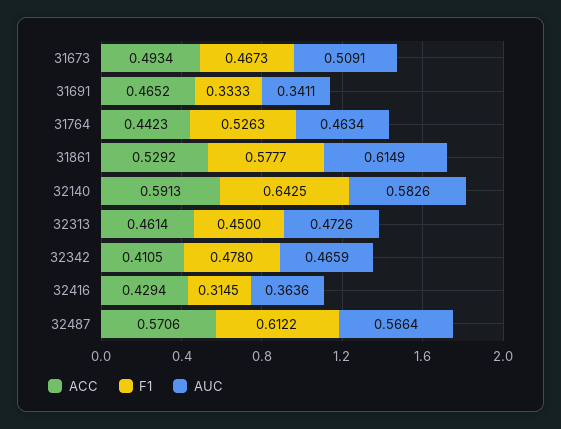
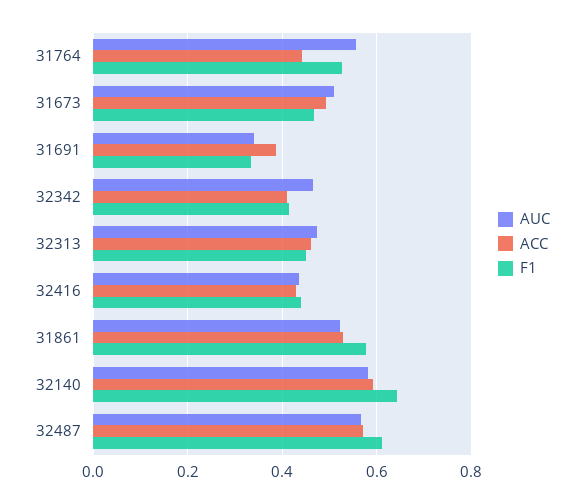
  {
    "ACC": {
      "31673": 0.4934,
-     "31691": 0.4652,
+     "31691": 0.38,
      "31764": 0.4423,
      "31861": 0.5292,
      "32140": 0.5913,
      "32313": 0.4614,
      "32342": 0.4105,
      "32416": 0.4294,
      "32487": 0.5706
    },
    "F1": {
      "31673": 0.4673,
      "31691": 0.3333,
      "31764": 0.5263,
      "31861": 0.5777,
      "32140": 0.6425,
      "32313": 0.45,
-     "32342": 0.478,
+     "32342": 0.42,
-     "32416": 0.3145,
+     "32416": 0.44,
      "32487": 0.6122
    },
    "AUC": {
      "31673": 0.5091,
      "31691": 0.3411,
-     "31764": 0.4634,
+     "31764": 0.56,
-     "31861": 0.6149,
+     "31861": 0.52,
      "32140": 0.5826,
      "32313": 0.4726,
      "32342": 0.4659,
-     "32416": 0.3636,
+     "32416": 0.44,
      "32487": 0.5664
    }
  }

